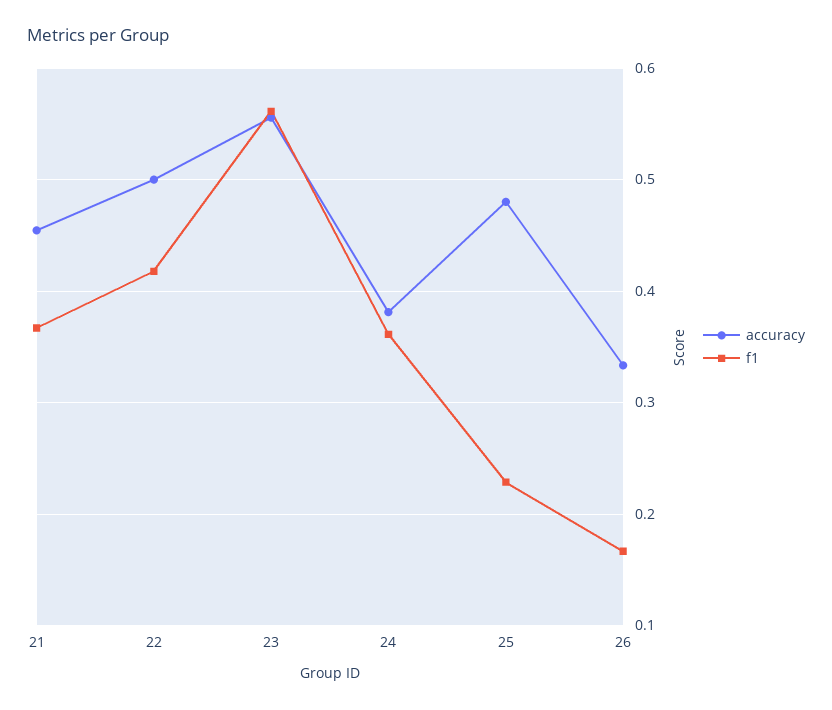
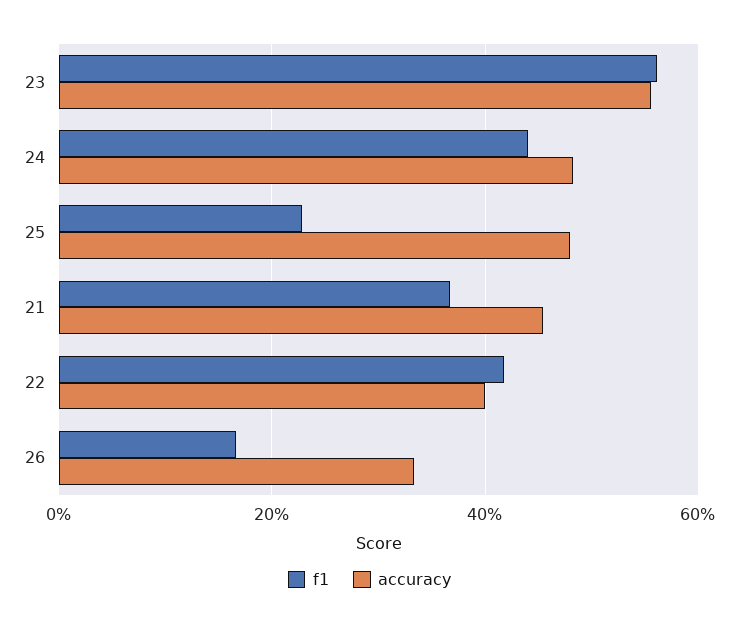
  {
    "accuracy": {
      "21": 0.45,
-     "22": 0.5,
+     "22": 0.4,
      "23": 0.56,
-     "24": 0.38,
+     "24": 0.48,
      "25": 0.48,
      "26": 0.33
    },
    "f1": {
      "21": 0.37,
      "22": 0.42,
      "23": 0.56,
-     "24": 0.36,
+     "24": 0.44,
      "25": 0.23,
      "26": 0.17
    }
  }

